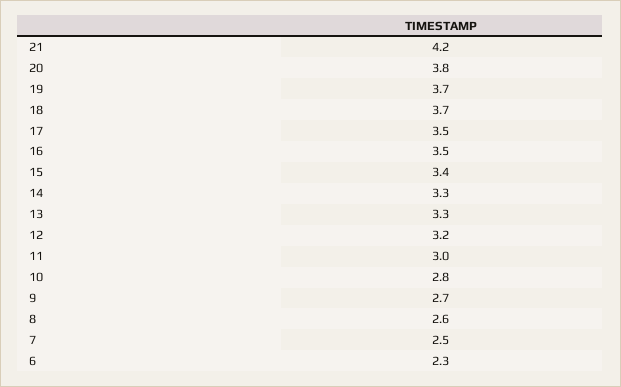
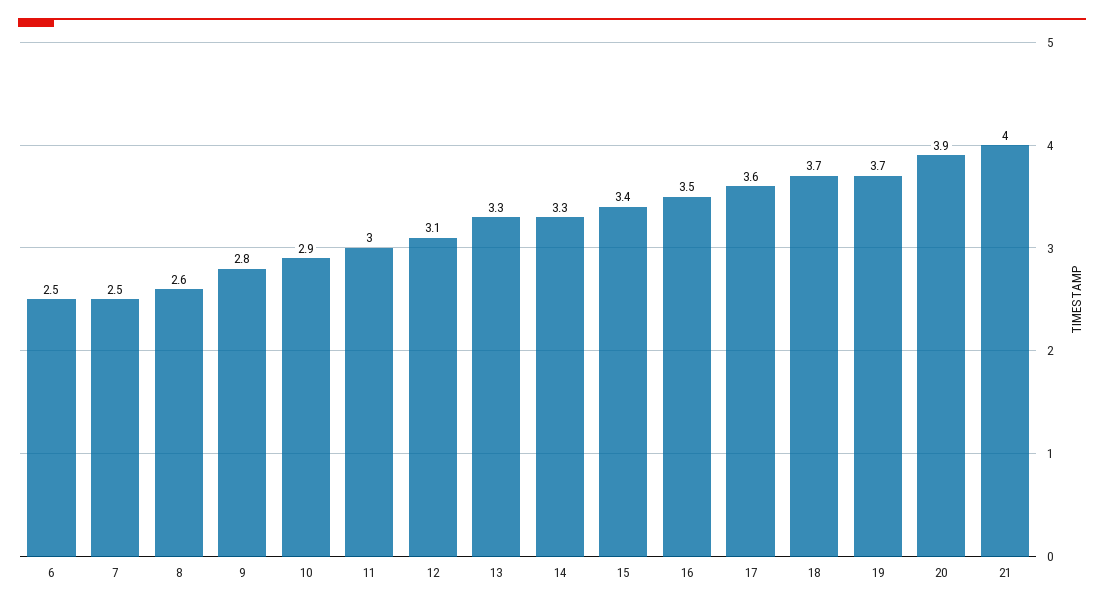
  {
-   "21": 4.2,
+   "21": 4,
-   "20": 3.8,
+   "20": 3.9,
    "19": 3.7,
    "18": 3.7,
-   "17": 3.5,
+   "17": 3.6,
    "16": 3.5,
    "15": 3.4,
    "14": 3.3,
    "13": 3.3,
-   "12": 3.2,
+   "12": 3.1,
    "11": 3,
-   "10": 2.8,
+   "10": 2.9,
-   "9": 2.7,
+   "9": 2.8,
    "8": 2.6,
    "7": 2.5,
-   "6": 2.3
+   "6": 2.5
  }

